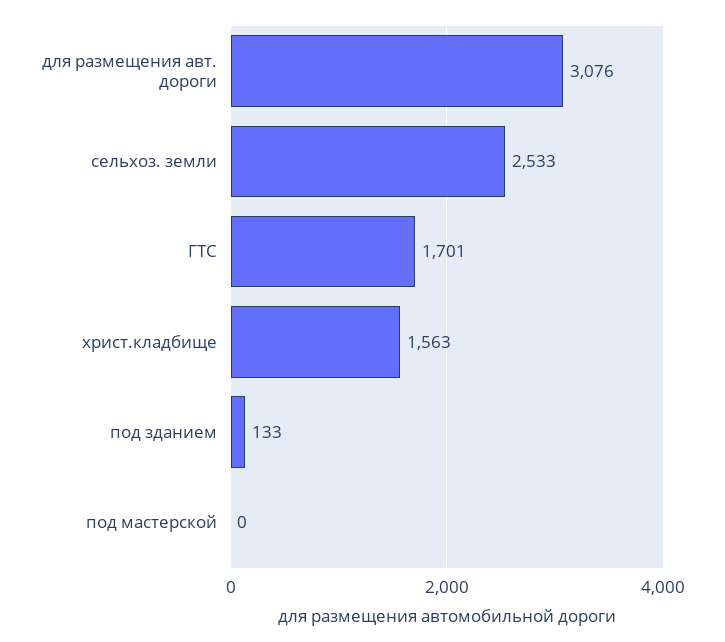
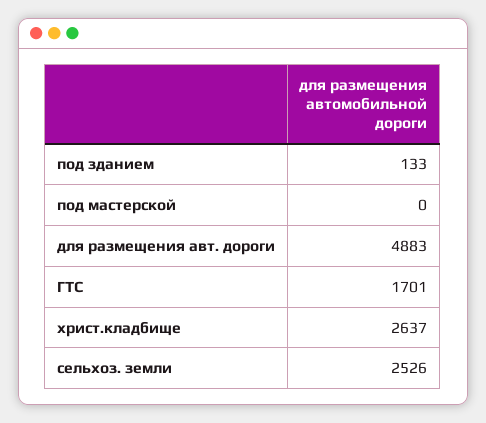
  {
-   "для размещения авт. дороги": 3076,
+   "для размещения авт. дороги": 4883,
-   "сельхоз. земли": 2533,
+   "сельхоз. земли": 2526,
    "ГТС": 1701,
-   "христ.кладбище": 1563,
+   "христ.кладбище": 2637,
    "под зданием": 133,
    "под мастерской": 0
  }

